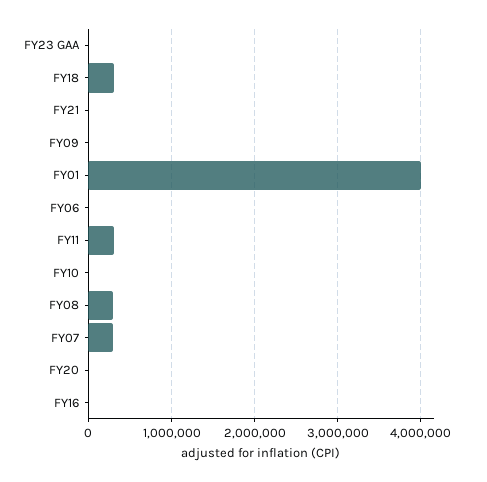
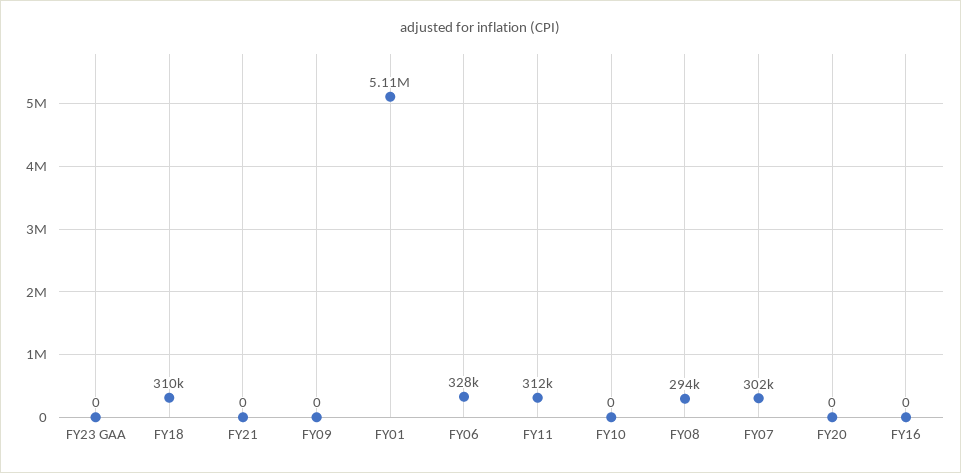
  {
    "FY23 GAA": 0,
    "FY18": 310000,
    "FY21": 0,
    "FY09": 0,
-   "FY01": 4000000,
+   "FY01": 5110000,
-   "FY06": 0,
+   "FY06": 328000,
    "FY11": 312000,
    "FY10": 0,
    "FY08": 294000,
    "FY07": 302000,
    "FY20": 0,
    "FY16": 0
  }

